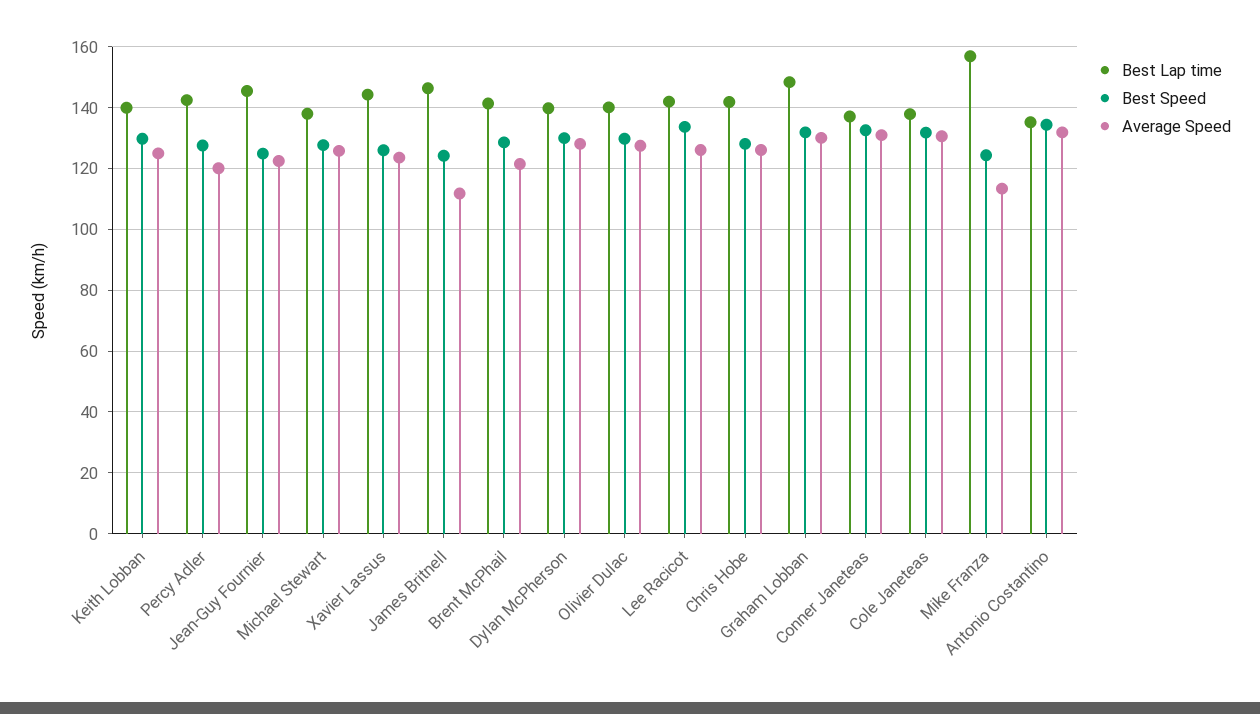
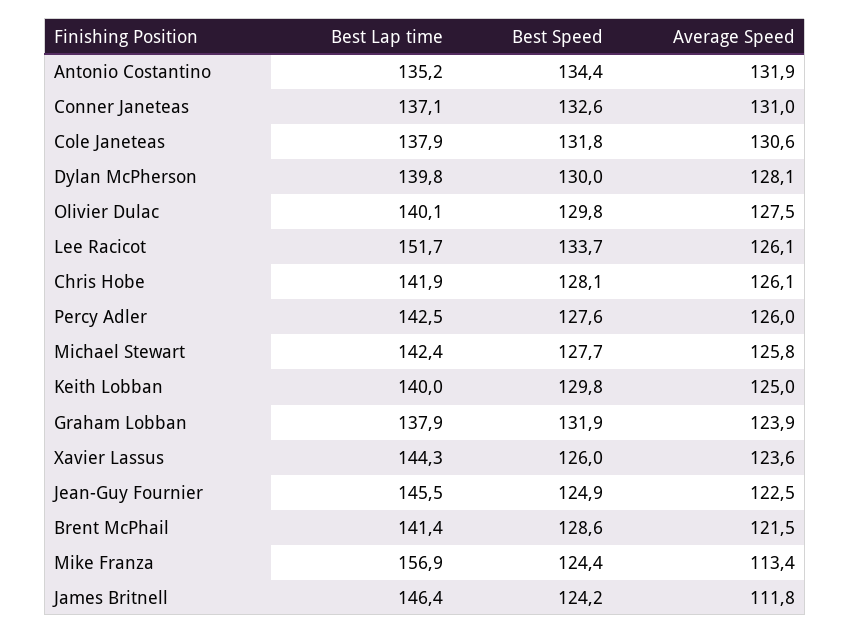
  {
    "Best Lap time": {
      "Keith Lobban": 140,
      "Percy Adler": 142.5,
      "Jean-Guy Fournier": 145.5,
-     "Michael Stewart": 138,
+     "Michael Stewart": 142.4,
      "Xavier Lassus": 144.3,
      "James Britnell": 146.4,
      "Brent McPhail": 141.4,
      "Dylan McPherson": 139.8,
      "Olivier Dulac": 140.1,
-     "Lee Racicot": 142,
+     "Lee Racicot": 151.7,
      "Chris Hobe": 141.9,
-     "Graham Lobban": 148,
+     "Graham Lobban": 137.9,
      "Conner Janeteas": 137.1,
      "Cole Janeteas": 137.9,
      "Mike Franza": 156.9,
      "Antonio Costantino": 135.2
    },
    "Best Speed": {
      "Keith Lobban": 129.8,
      "Percy Adler": 127.6,
      "Jean-Guy Fournier": 124.9,
      "Michael Stewart": 127.7,
      "Xavier Lassus": 126,
      "James Britnell": 124.2,
      "Brent McPhail": 128.6,
      "Dylan McPherson": 130,
      "Olivier Dulac": 129.8,
      "Lee Racicot": 133.7,
      "Chris Hobe": 128.1,
      "Graham Lobban": 131.9,
      "Conner Janeteas": 132.6,
      "Cole Janeteas": 131.8,
      "Mike Franza": 124.4,
      "Antonio Costantino": 134.4
    },
    "Average Speed": {
      "Keith Lobban": 125,
-     "Percy Adler": 120,
+     "Percy Adler": 126,
      "Jean-Guy Fournier": 122.5,
      "Michael Stewart": 125.8,
      "Xavier Lassus": 123.6,
      "James Britnell": 111.8,
      "Brent McPhail": 121.5,
      "Dylan McPherson": 128.1,
      "Olivier Dulac": 127.5,
      "Lee Racicot": 126.1,
      "Chris Hobe": 126.1,
-     "Graham Lobban": 130,
+     "Graham Lobban": 123.9,
      "Conner Janeteas": 131,
      "Cole Janeteas": 130.6,
      "Mike Franza": 113.4,
      "Antonio Costantino": 131.9
    }
  }

